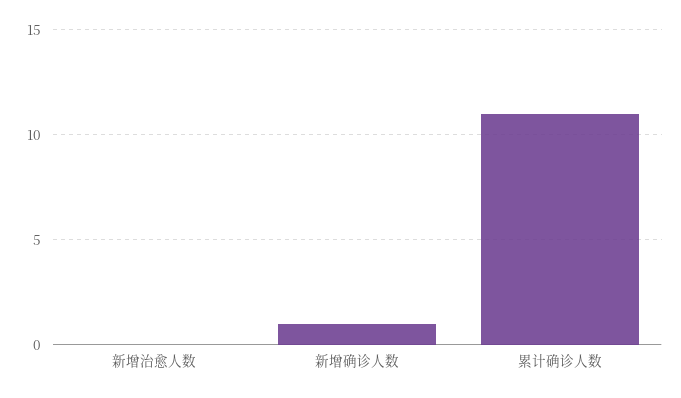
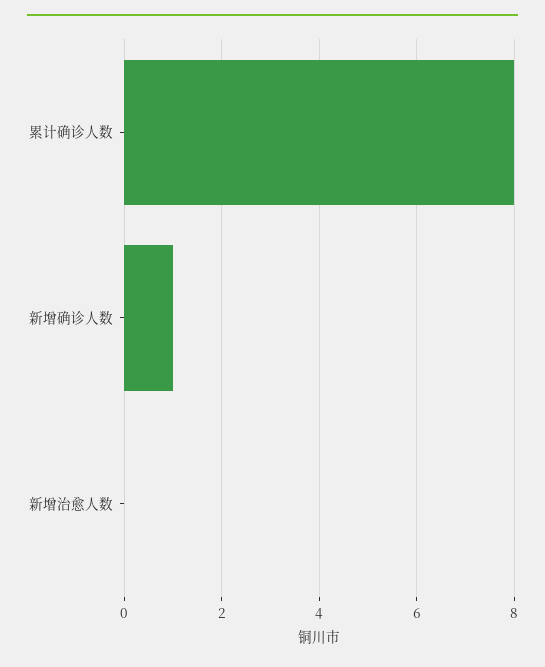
  {
    "新增治愈人数": 0,
    "新增确诊人数": 1,
-   "累计确诊人数": 11
+   "累计确诊人数": 8
  }

